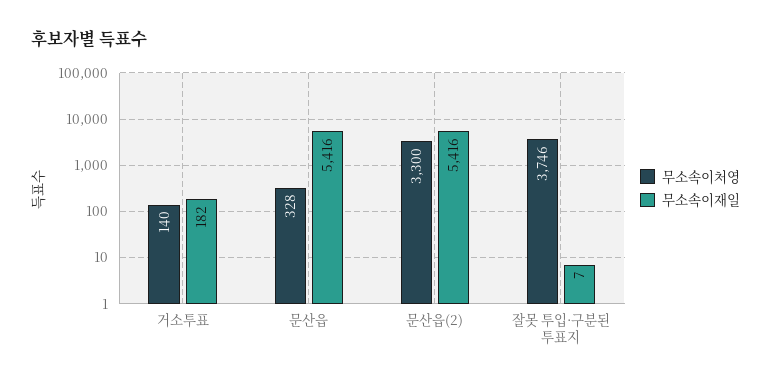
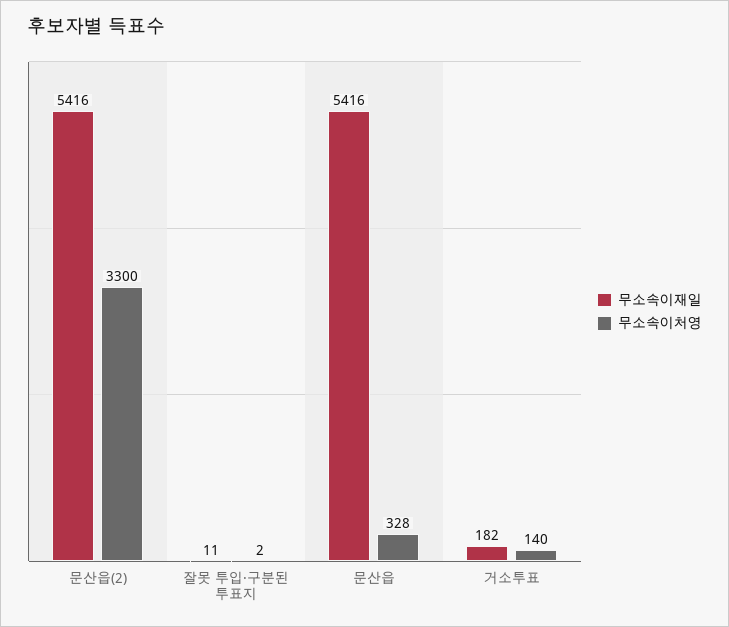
  {
    "무소속이처영": {
      "거소투표": 140,
      "문산읍": 328,
      "문산읍(2)": 3300,
-     "잘못 투입·구분된 투표지": 3746
+     "잘못 투입·구분된 투표지": 2
    },
    "무소속이재일": {
      "거소투표": 182,
      "문산읍": 5416,
      "문산읍(2)": 5416,
-     "잘못 투입·구분된 투표지": 7
+     "잘못 투입·구분된 투표지": 11
    }
  }

